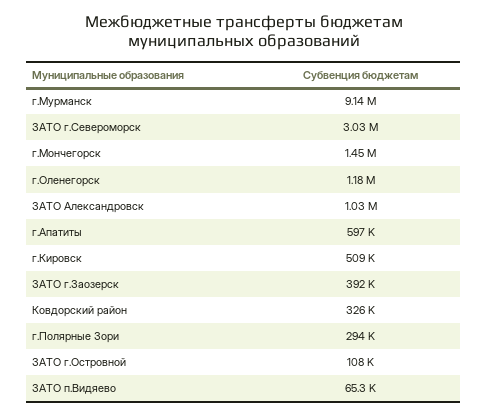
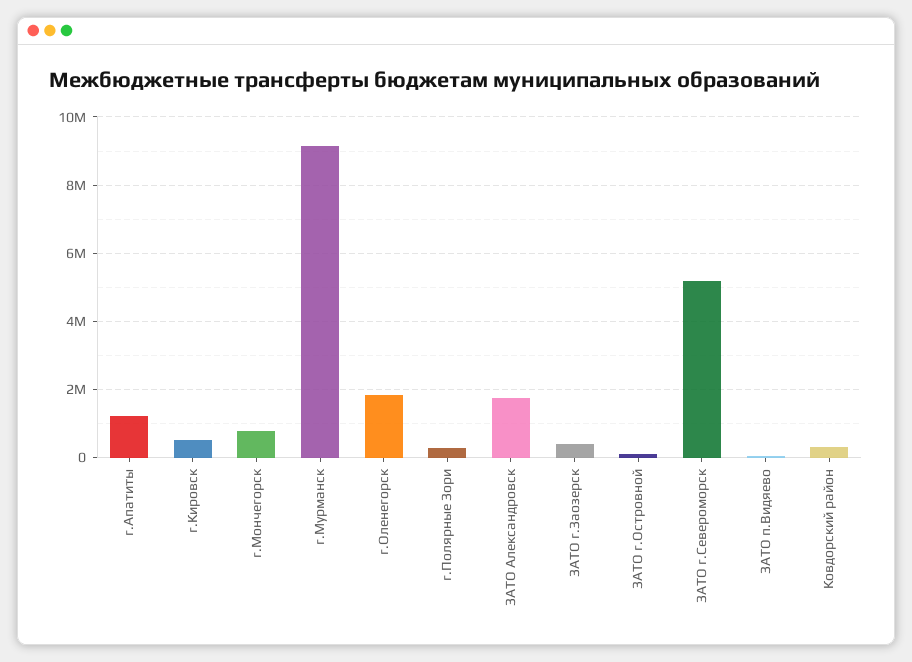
  {
    "г.Мурманск": 9140000,
-   "ЗАТО г.Североморск": 3030000,
+   "ЗАТО г.Североморск": 5200000,
-   "г.Мончегорск": 1450000,
+   "г.Мончегорск": 800000,
-   "г.Оленегорск": 1180000,
+   "г.Оленегорск": 1800000,
-   "ЗАТО Александровск": 1030000,
+   "ЗАТО Александровск": 1800000,
-   "г.Апатиты": 597000,
+   "г.Апатиты": 1200000,
    "г.Кировск": 509000,
    "ЗАТО г.Заозерск": 392000,
    "Ковдорский район": 326000,
    "г.Полярные Зори": 294000,
    "ЗАТО г.Островной": 108000,
    "ЗАТО п.Видяево": 65300
  }

